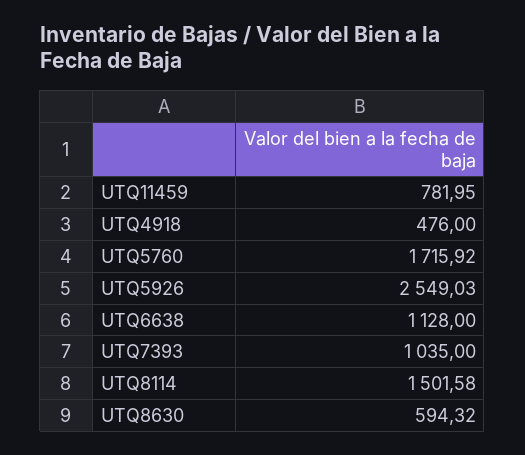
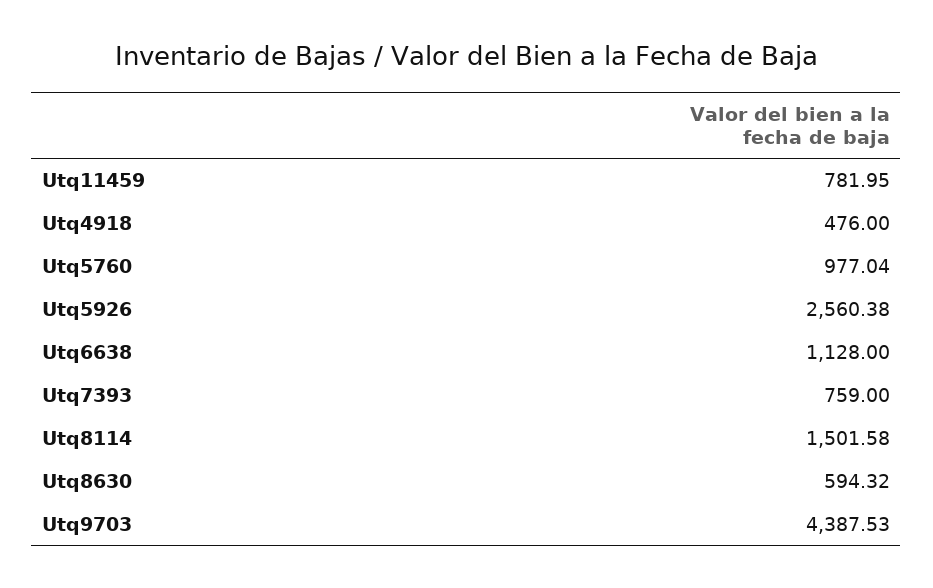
  {
    "UTQ11459": 781.95,
    "UTQ4918": 476,
-   "UTQ5760": 1715.92,
+   "UTQ5760": 977.04,
-   "UTQ5926": 2549.03,
+   "UTQ5926": 2560.38,
    "UTQ6638": 1128,
-   "UTQ7393": 1035,
+   "UTQ7393": 759,
    "UTQ8114": 1501.58,
-   "UTQ8630": 594.32
+   "UTQ8630": 594.32,
+   "Utq9703": 4387.53
  }

